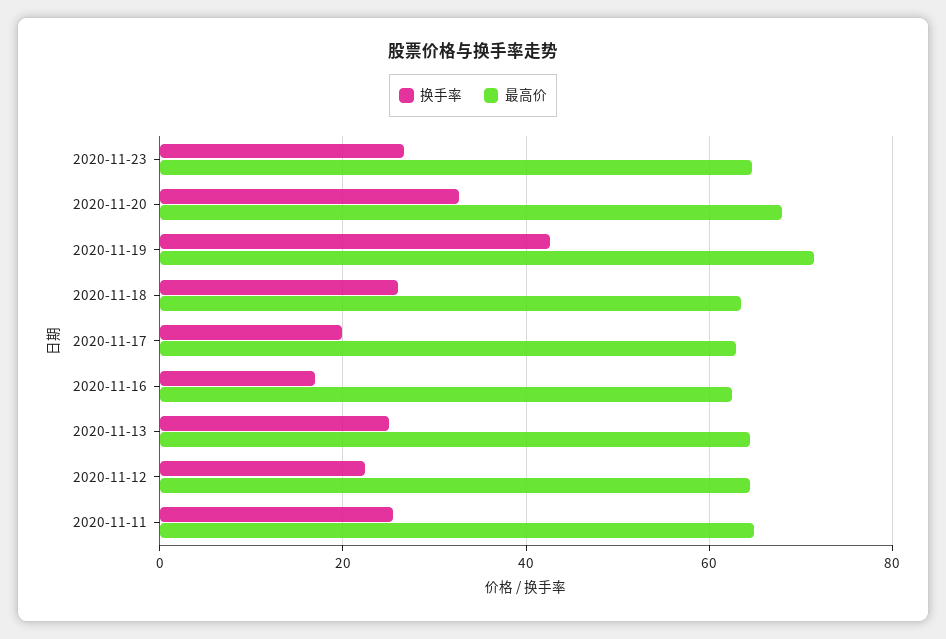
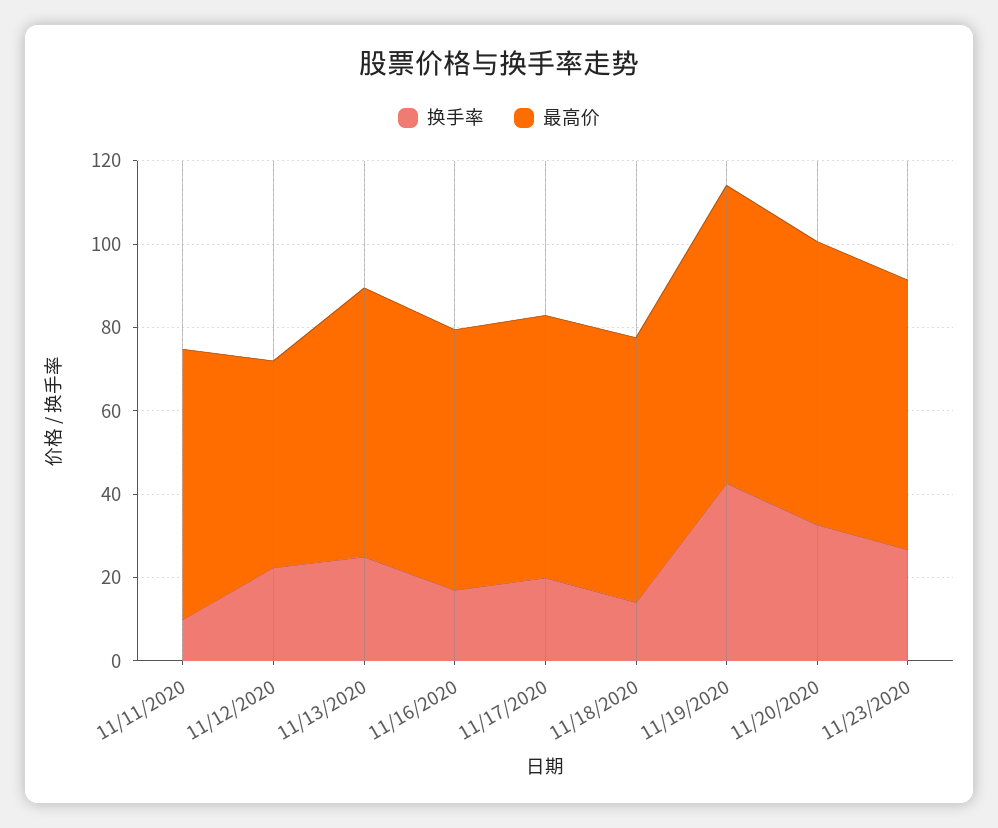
  {
    "换手率": {
      "2020-11-23": 26,
      "2020-11-20": 32,
      "2020-11-19": 42,
-     "2020-11-18": 26,
+     "2020-11-18": 15,
      "2020-11-17": 20,
      "2020-11-16": 16,
      "2020-11-13": 24,
      "2020-11-12": 22,
-     "2020-11-11": 26
+     "2020-11-11": 10
    },
    "最高价": {
      "2020-11-23": 64,
      "2020-11-20": 68,
      "2020-11-19": 72,
      "2020-11-18": 64,
      "2020-11-17": 62,
      "2020-11-16": 62,
      "2020-11-13": 64,
-     "2020-11-12": 64,
+     "2020-11-12": 50,
      "2020-11-11": 64
    }
  }

